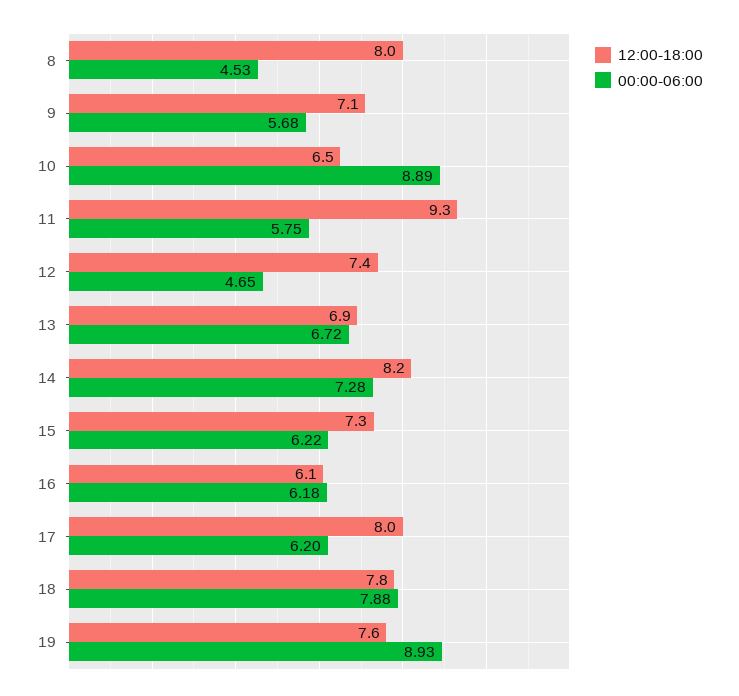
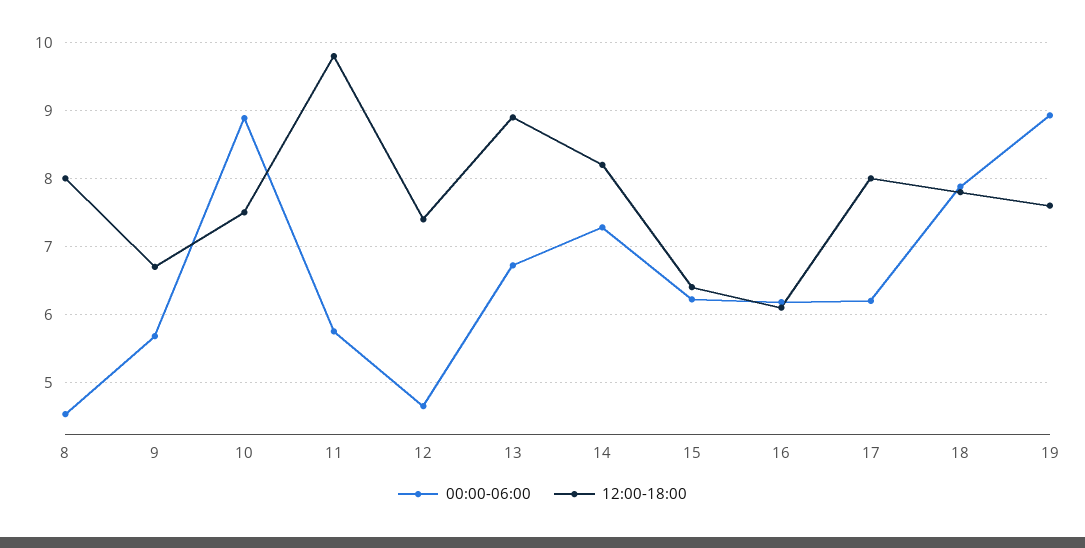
  {
    "12:00-18:00": {
      "8": 8,
-     "9": 7.1,
+     "9": 6.7,
-     "10": 6.5,
+     "10": 7.5,
-     "11": 9.3,
+     "11": 9.8,
      "12": 7.4,
-     "13": 6.9,
+     "13": 8.9,
      "14": 8.2,
-     "15": 7.3,
+     "15": 6.4,
      "16": 6.1,
      "17": 8,
      "18": 7.8,
      "19": 7.6
    },
    "00:00-06:00": {
      "8": 4.53,
      "9": 5.68,
      "10": 8.89,
      "11": 5.75,
      "12": 4.65,
      "13": 6.72,
      "14": 7.28,
      "15": 6.22,
      "16": 6.18,
      "17": 6.2,
      "18": 7.88,
      "19": 8.93
    }
  }

